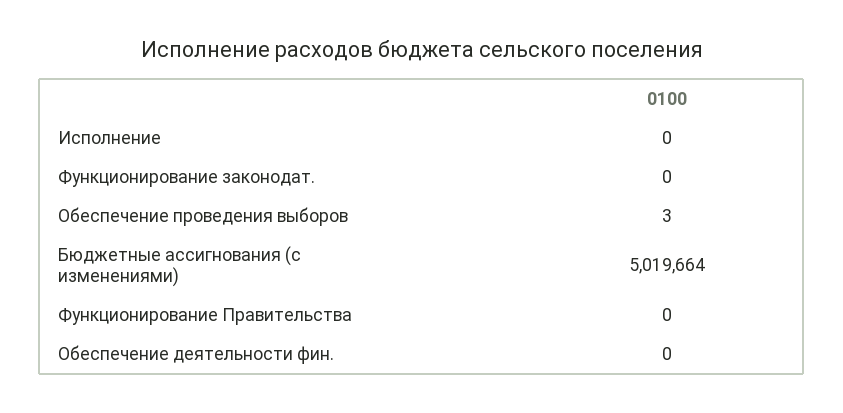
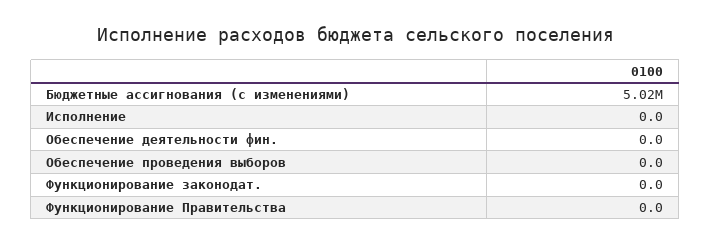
  {
    "Исполнение": 0,
    "Функционирование законодат.": 0,
-   "Обеспечение проведения выборов": 3,
+   "Обеспечение проведения выборов": 0,
    "Бюджетные ассигнования (с изменениями)": 5019664,
    "Функционирование Правительства": 0,
    "Обеспечение деятельности фин.": 0
  }

